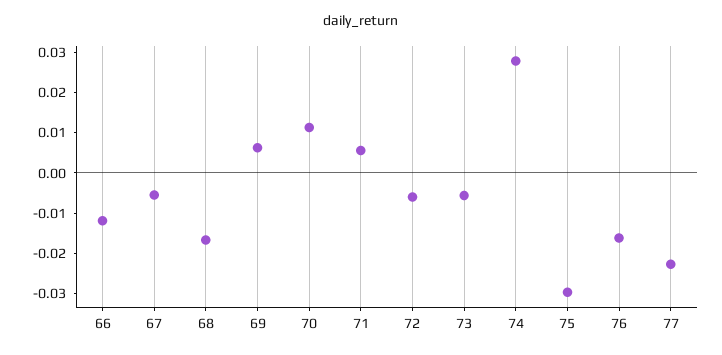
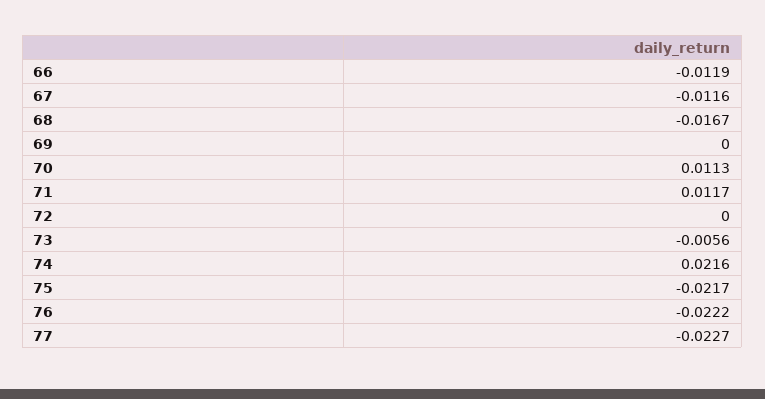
  {
    "66": -0.0119,
-   "67": -0.006,
+   "67": -0.0116,
    "68": -0.0167,
-   "69": 0.006,
+   "69": 0,
    "70": 0.0113,
-   "71": 0.006,
+   "71": 0.0117,
-   "72": -0.006,
+   "72": 0,
    "73": -0.0056,
-   "74": 0.028,
+   "74": 0.0216,
-   "75": -0.03,
+   "75": -0.0217,
-   "76": -0.016,
+   "76": -0.0222,
    "77": -0.0227
  }

